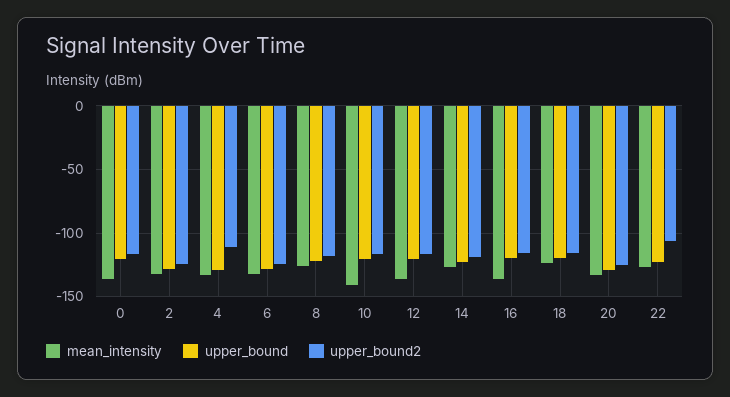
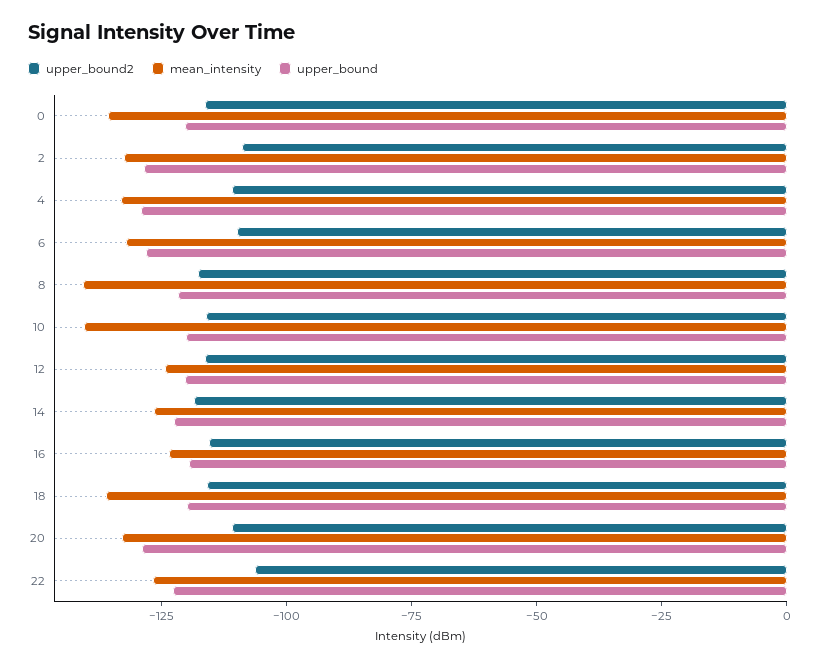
  {
    "mean_intensity": {
      "0": -135,
      "2": -135,
      "4": -135,
      "6": -130,
-     "8": -125,
+     "8": -140,
      "10": -140,
-     "12": -135,
+     "12": -125,
      "14": -125,
-     "16": -135,
+     "16": -125,
-     "18": -125,
+     "18": -135,
      "20": -135,
      "22": -125
    },
    "upper_bound": {
      "0": -120,
      "2": -130,
      "4": -130,
      "6": -130,
      "8": -120,
      "10": -120,
      "12": -120,
      "14": -125,
      "16": -120,
      "18": -120,
      "20": -130,
      "22": -125
    },
    "upper_bound2": {
      "0": -115,
-     "2": -125,
+     "2": -110,
      "4": -110,
-     "6": -125,
+     "6": -110,
      "8": -120,
      "10": -115,
      "12": -115,
      "14": -120,
      "16": -115,
      "18": -115,
-     "20": -125,
+     "20": -110,
      "22": -105
    }
  }

